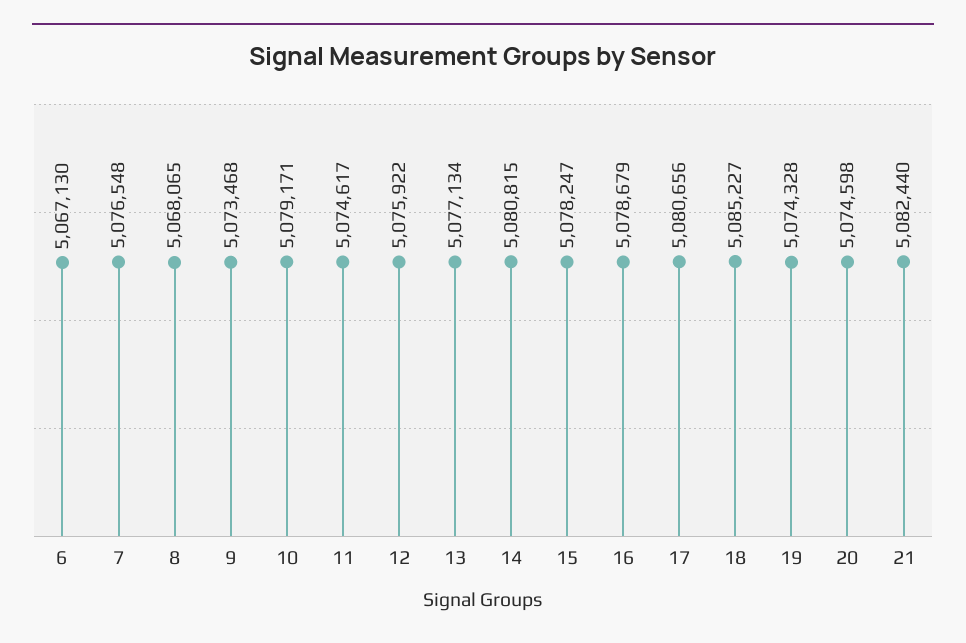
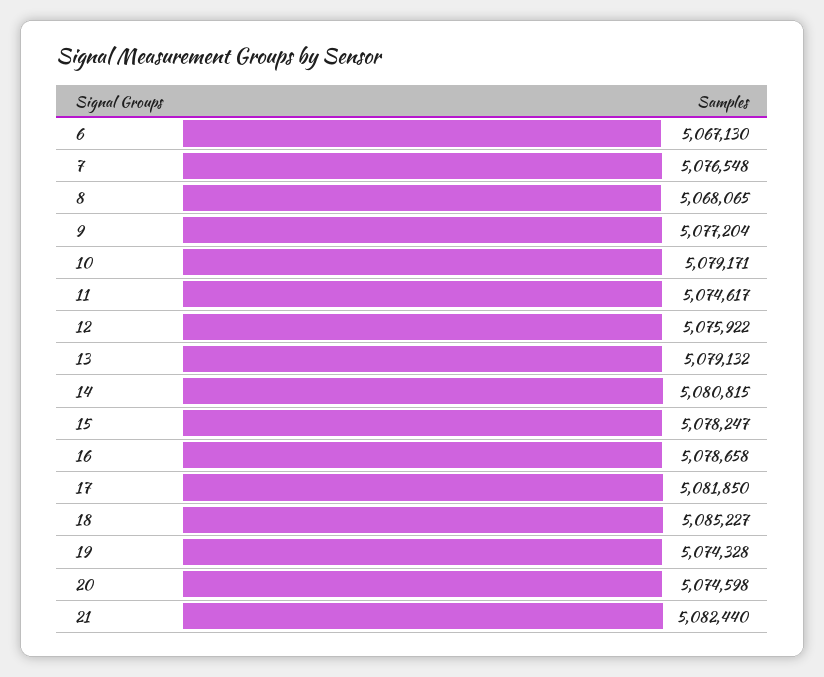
  {
    "6": 5067130,
    "7": 5076548,
    "8": 5068065,
-   "9": 5073468,
+   "9": 5077204,
    "10": 5079171,
    "11": 5074617,
    "12": 5075922,
-   "13": 5077134,
+   "13": 5079132,
    "14": 5080815,
    "15": 5078247,
-   "16": 5078679,
+   "16": 5078658,
-   "17": 5080656,
+   "17": 5081850,
    "18": 5085227,
    "19": 5074328,
    "20": 5074598,
    "21": 5082440
  }

